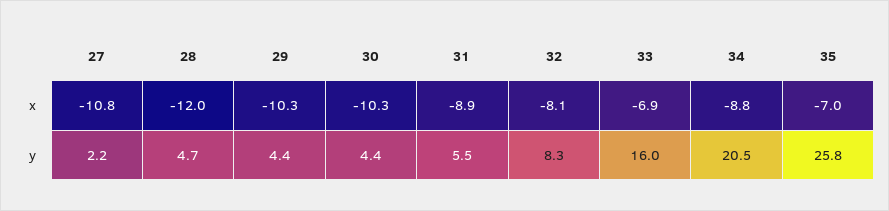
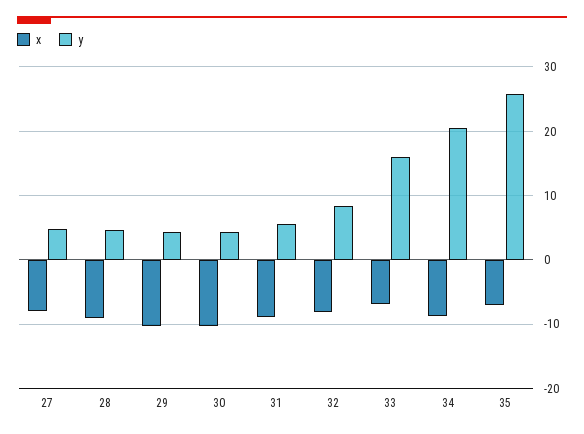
  {
    "x": {
-     "27": -10.8,
+     "27": -8,
-     "28": -12,
+     "28": -9,
      "29": -10.3,
      "30": -10.3,
      "31": -8.9,
      "32": -8.1,
      "33": -6.9,
      "34": -8.8,
      "35": -7
    },
    "y": {
-     "27": 2.2,
+     "27": 5,
      "28": 4.7,
      "29": 4.4,
      "30": 4.4,
      "31": 5.5,
      "32": 8.3,
      "33": 16,
      "34": 20.5,
      "35": 25.8
    }
  }

